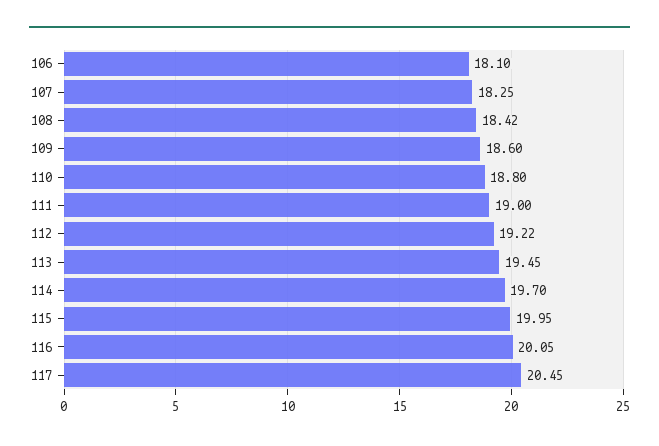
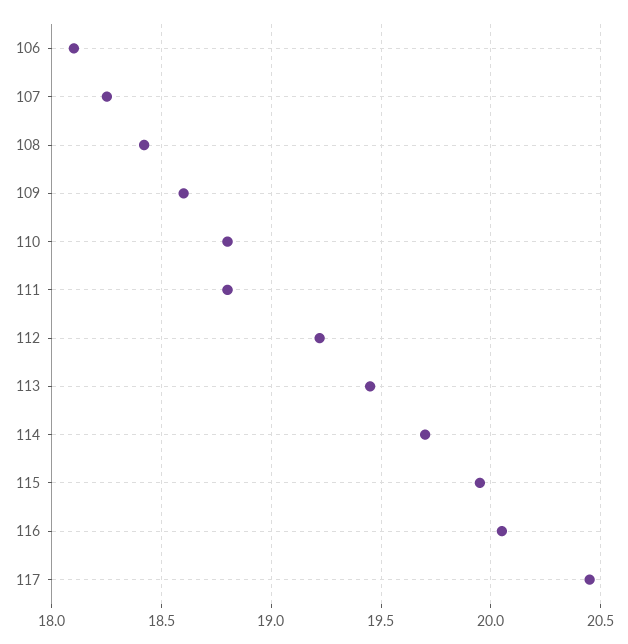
  {
    "106": 18.1,
    "107": 18.25,
    "108": 18.42,
    "109": 18.6,
    "110": 18.8,
-   "111": 19,
+   "111": 18.8,
    "112": 19.22,
    "113": 19.45,
    "114": 19.7,
    "115": 19.95,
    "116": 20.05,
    "117": 20.45
  }

